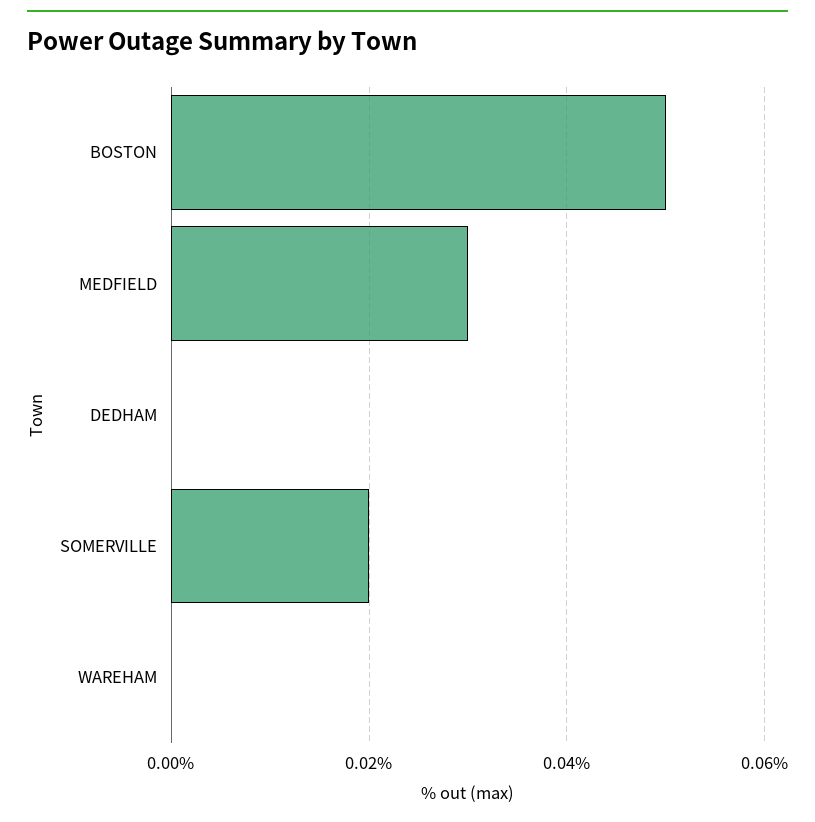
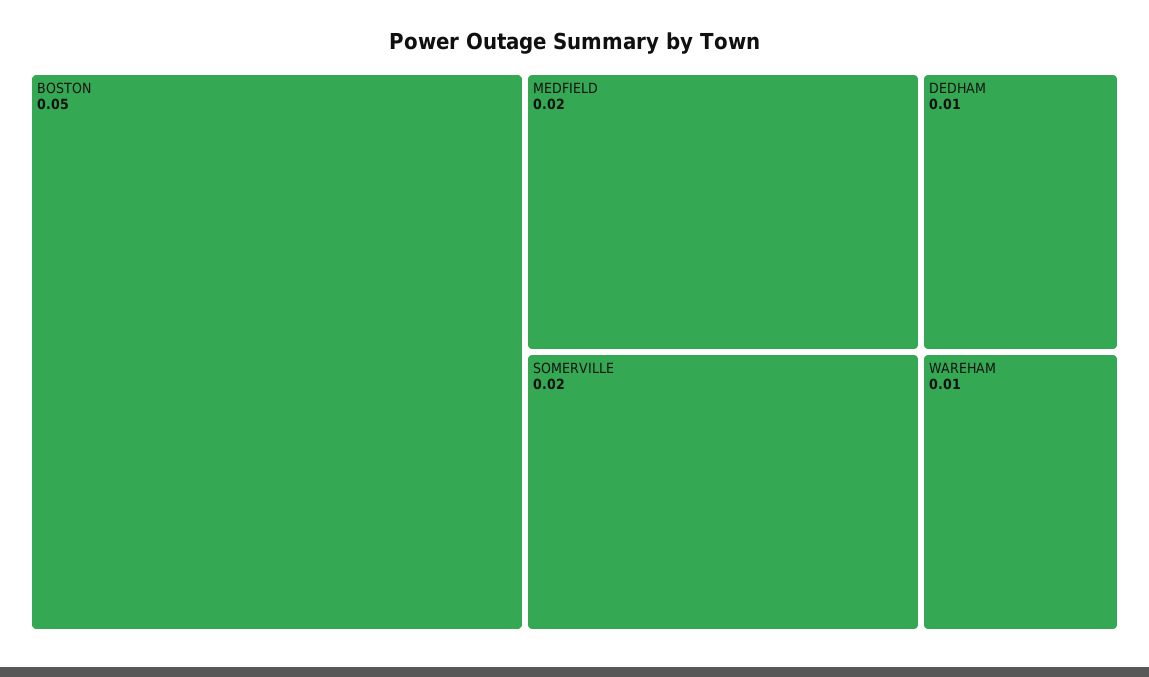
  {
    "BOSTON": 0.05,
-   "MEDFIELD": 0.03,
+   "MEDFIELD": 0.02,
-   "DEDHAM": 0,
+   "DEDHAM": 0.01,
    "SOMERVILLE": 0.02,
-   "WAREHAM": 0
+   "WAREHAM": 0.01
  }

